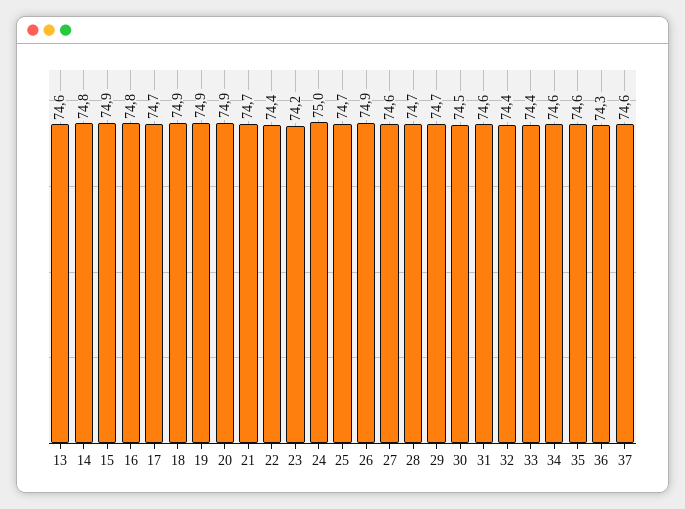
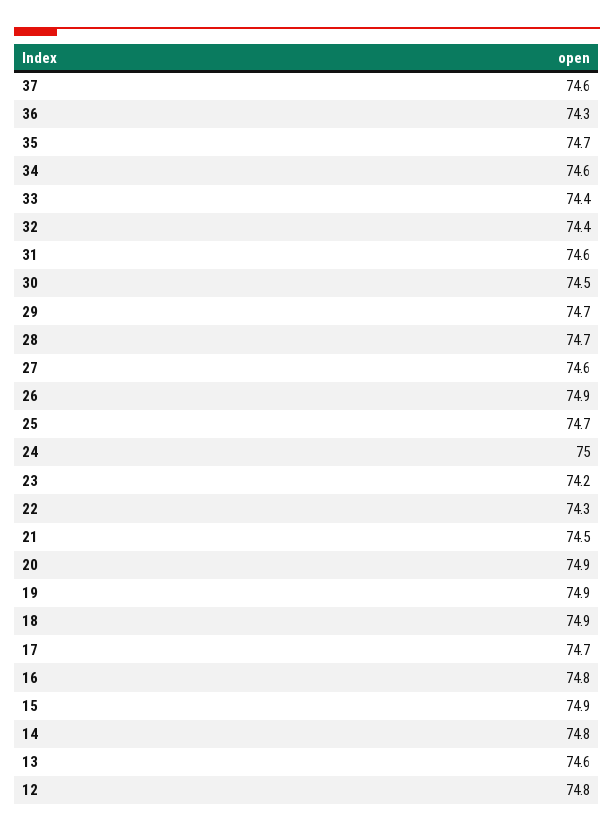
  {
    "13": 74.6,
    "14": 74.8,
    "15": 74.9,
    "16": 74.8,
    "17": 74.7,
    "18": 74.9,
    "19": 74.9,
    "20": 74.9,
-   "21": 74.7,
+   "21": 74.5,
-   "22": 74.4,
+   "22": 74.3,
    "23": 74.2,
    "24": 75,
    "25": 74.7,
    "26": 74.9,
    "27": 74.6,
    "28": 74.7,
    "29": 74.7,
    "30": 74.5,
    "31": 74.6,
    "32": 74.4,
    "33": 74.4,
    "34": 74.6,
-   "35": 74.6,
+   "35": 74.7,
    "36": 74.3,
-   "37": 74.6
+   "37": 74.6,
+   "12": 74.8
  }

